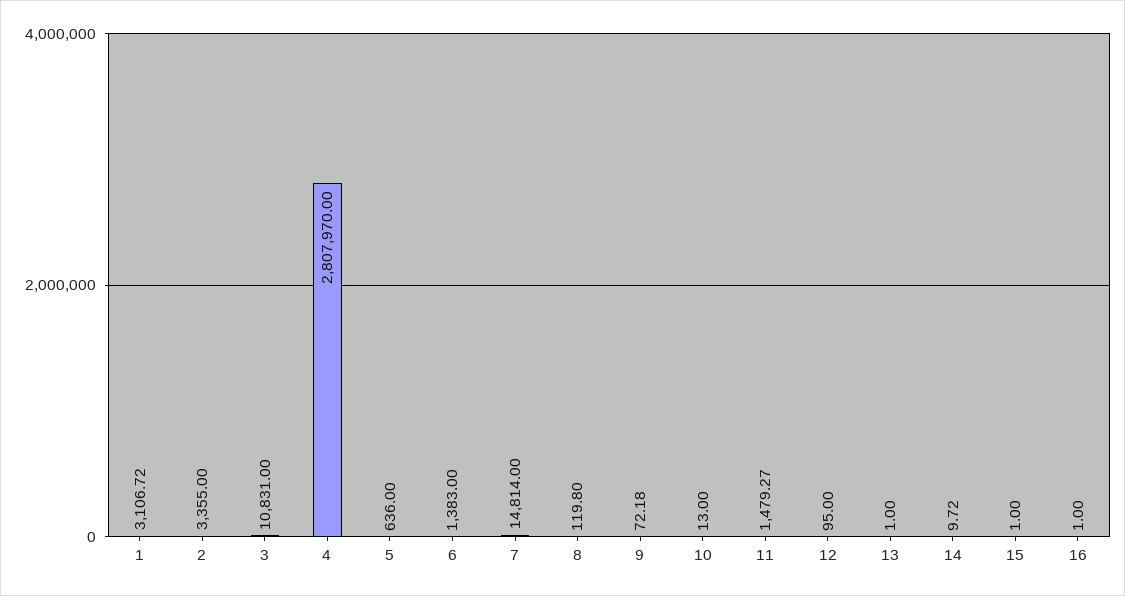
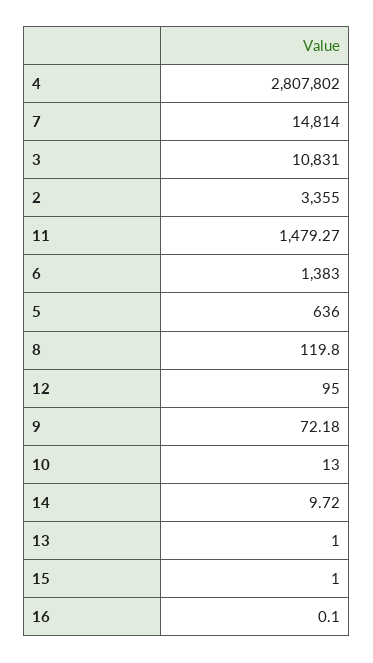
  {
-   "1": 3106.72,
    "2": 3355,
    "3": 10831,
-   "4": 2807970,
+   "4": 2807802,
    "5": 636,
    "6": 1383,
    "7": 14814,
    "8": 119.8,
    "9": 72.18,
    "10": 13,
    "11": 1479.27,
    "12": 95,
    "13": 1,
    "14": 9.72,
    "15": 1,
-   "16": 1
+   "16": 0.1
  }

